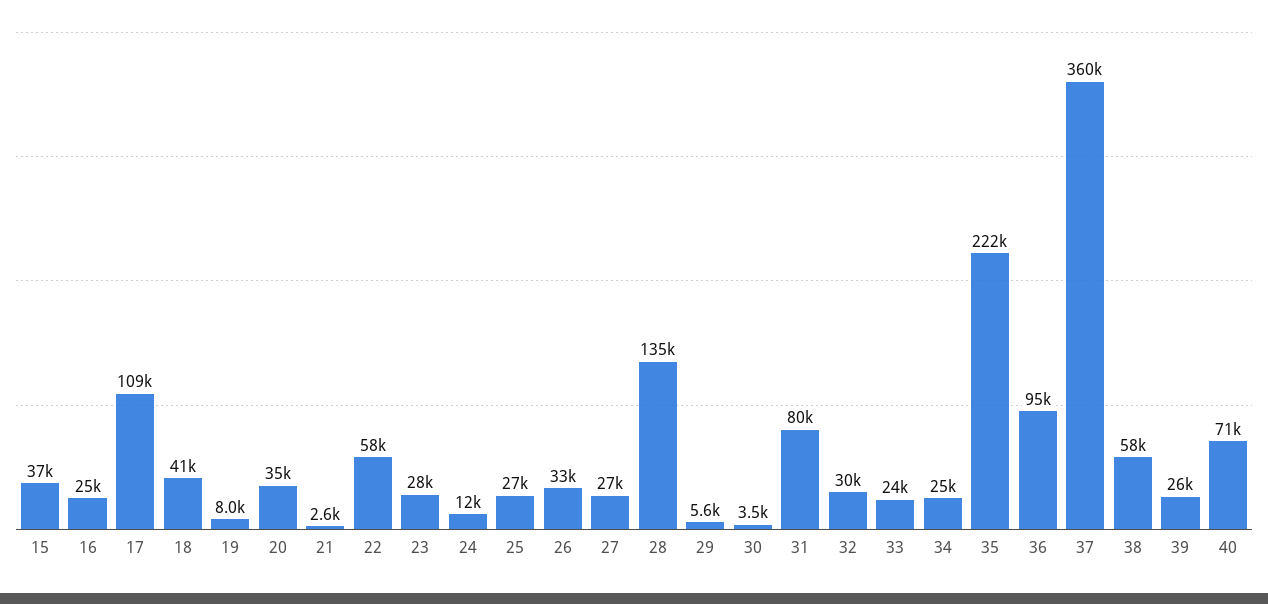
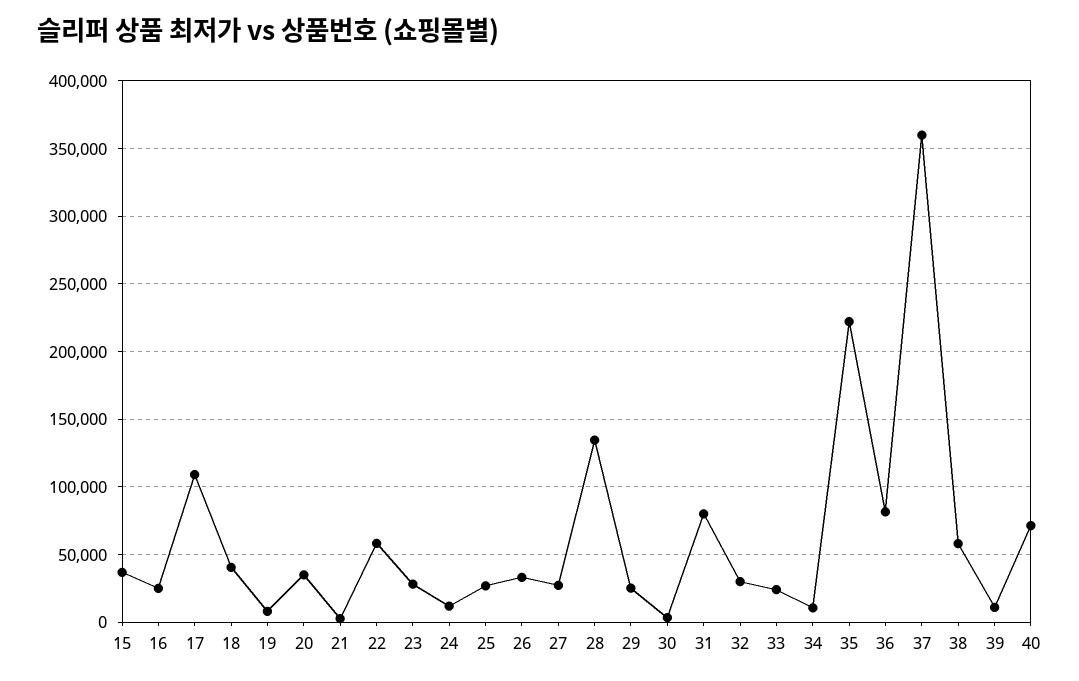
  {
    "15": 37000,
    "16": 25000,
    "17": 109000,
    "18": 41000,
    "19": 8000,
    "20": 35000,
    "21": 2600,
    "22": 58000,
    "23": 28000,
    "24": 12000,
    "25": 27000,
    "26": 33000,
    "27": 27000,
    "28": 135000,
-   "29": 5600,
+   "29": 25000,
    "30": 3500,
    "31": 80000,
    "32": 30000,
    "33": 24000,
-   "34": 25000,
+   "34": 10000,
    "35": 222000,
-   "36": 95000,
+   "36": 80000,
    "37": 360000,
    "38": 58000,
-   "39": 26000,
+   "39": 10000,
    "40": 71000
  }

